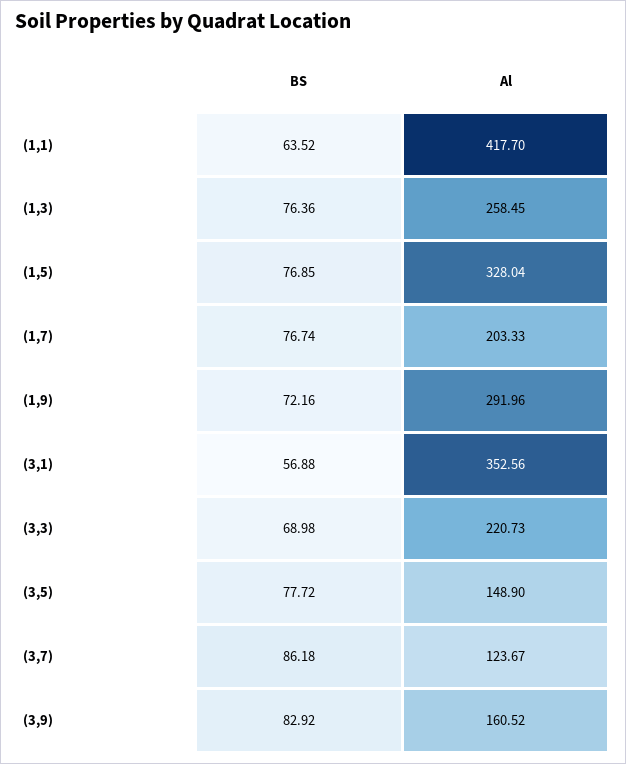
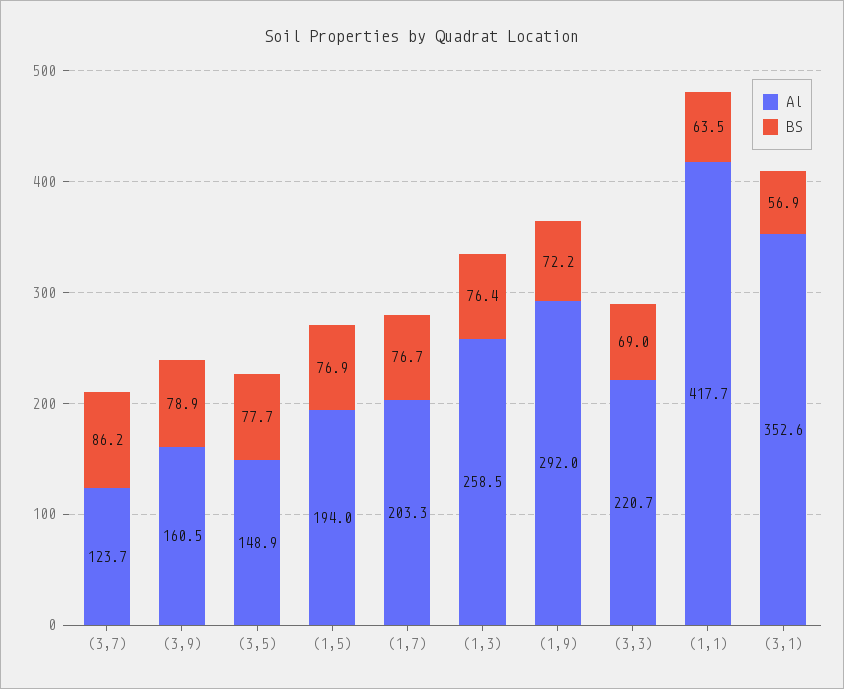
  {
    "BS": {
      "(1,1)": 63.52,
      "(1,3)": 76.36,
      "(1,5)": 76.85,
      "(1,7)": 76.74,
      "(1,9)": 72.16,
      "(3,1)": 56.88,
      "(3,3)": 68.98,
      "(3,5)": 77.72,
      "(3,7)": 86.18,
-     "(3,9)": 82.92
+     "(3,9)": 78.9
    },
    "Al": {
      "(1,1)": 417.7,
      "(1,3)": 258.45,
-     "(1,5)": 328.04,
+     "(1,5)": 194,
      "(1,7)": 203.33,
      "(1,9)": 291.96,
      "(3,1)": 352.56,
      "(3,3)": 220.73,
      "(3,5)": 148.9,
      "(3,7)": 123.67,
      "(3,9)": 160.52
    }
  }

